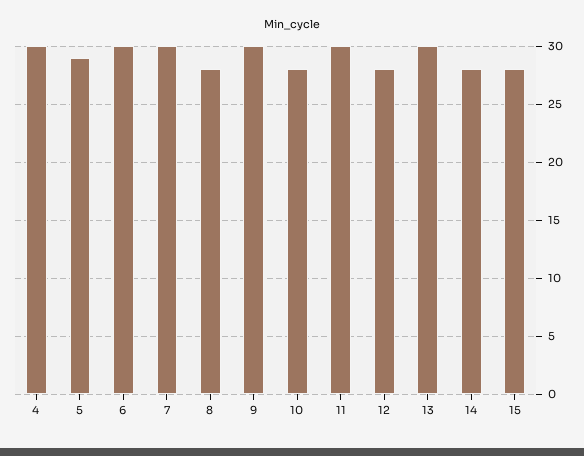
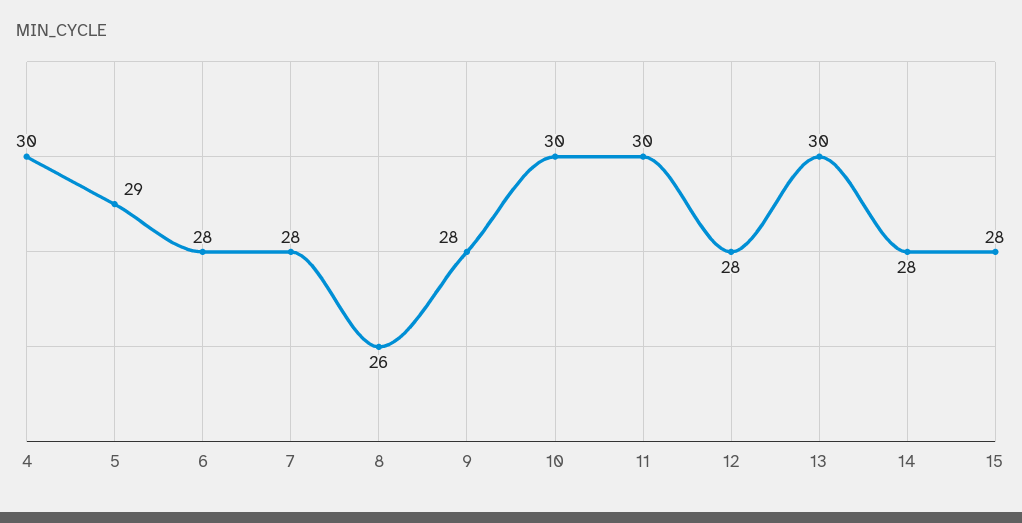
  {
    "4": 30,
    "5": 29,
-   "6": 30,
+   "6": 28,
-   "7": 30,
+   "7": 28,
-   "8": 28,
+   "8": 26,
-   "9": 30,
+   "9": 28,
-   "10": 28,
+   "10": 30,
    "11": 30,
    "12": 28,
    "13": 30,
    "14": 28,
    "15": 28
  }

